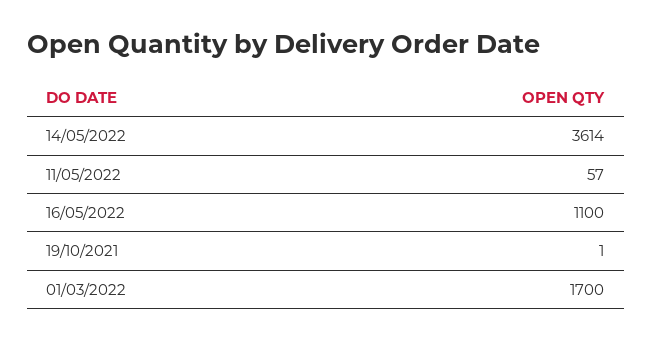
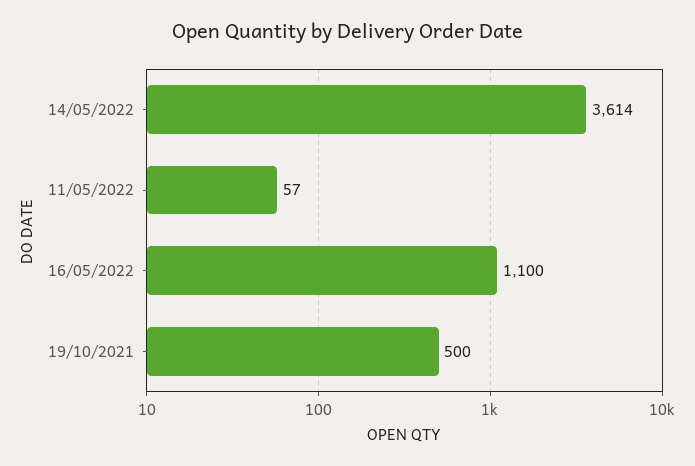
  {
    "14/05/2022": 3614,
    "11/05/2022": 57,
    "16/05/2022": 1100,
-   "19/10/2021": 1,
+   "19/10/2021": 500
-   "01/03/2022": 1700
  }

